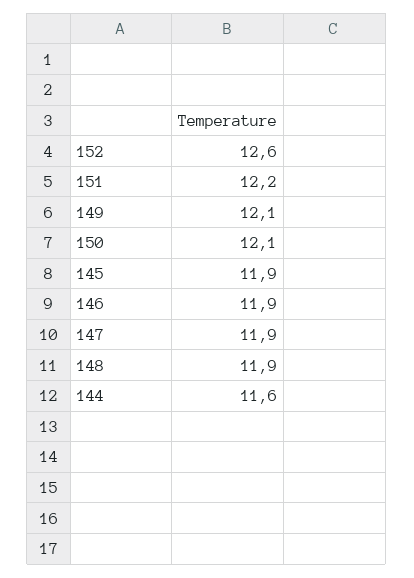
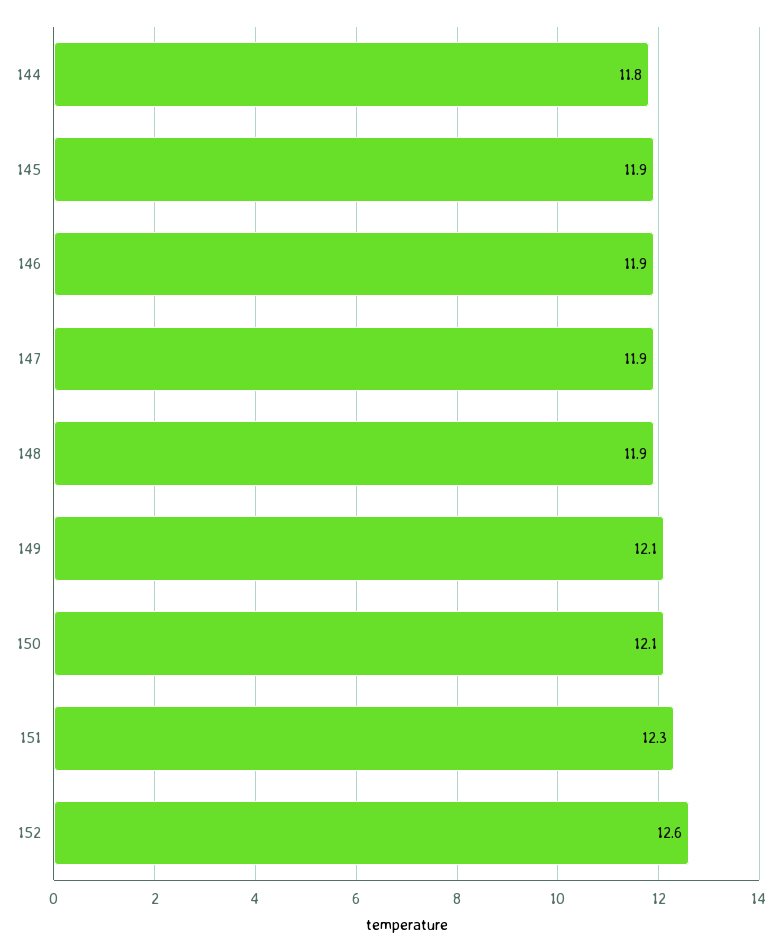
  {
    "152": 12.6,
-   "151": 12.2,
+   "151": 12.3,
    "149": 12.1,
    "150": 12.1,
    "145": 11.9,
    "146": 11.9,
    "147": 11.9,
    "148": 11.9,
-   "144": 11.6
+   "144": 11.8
  }

